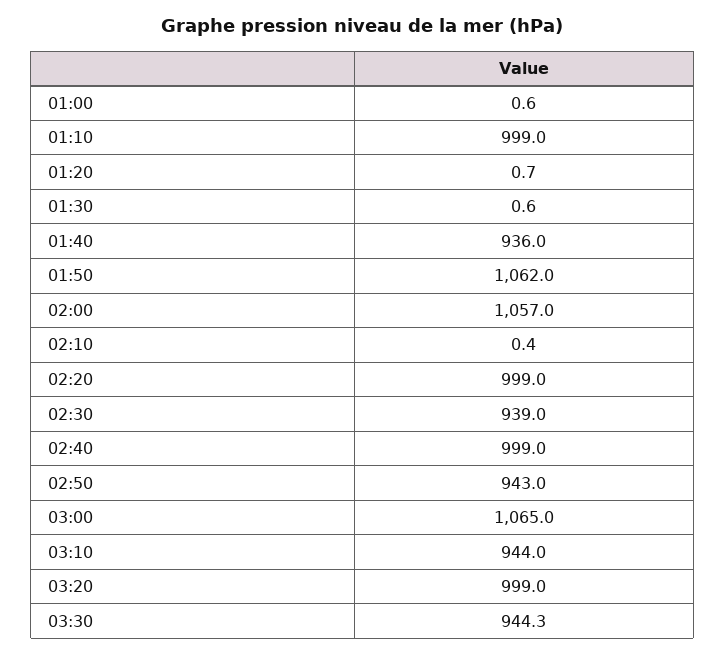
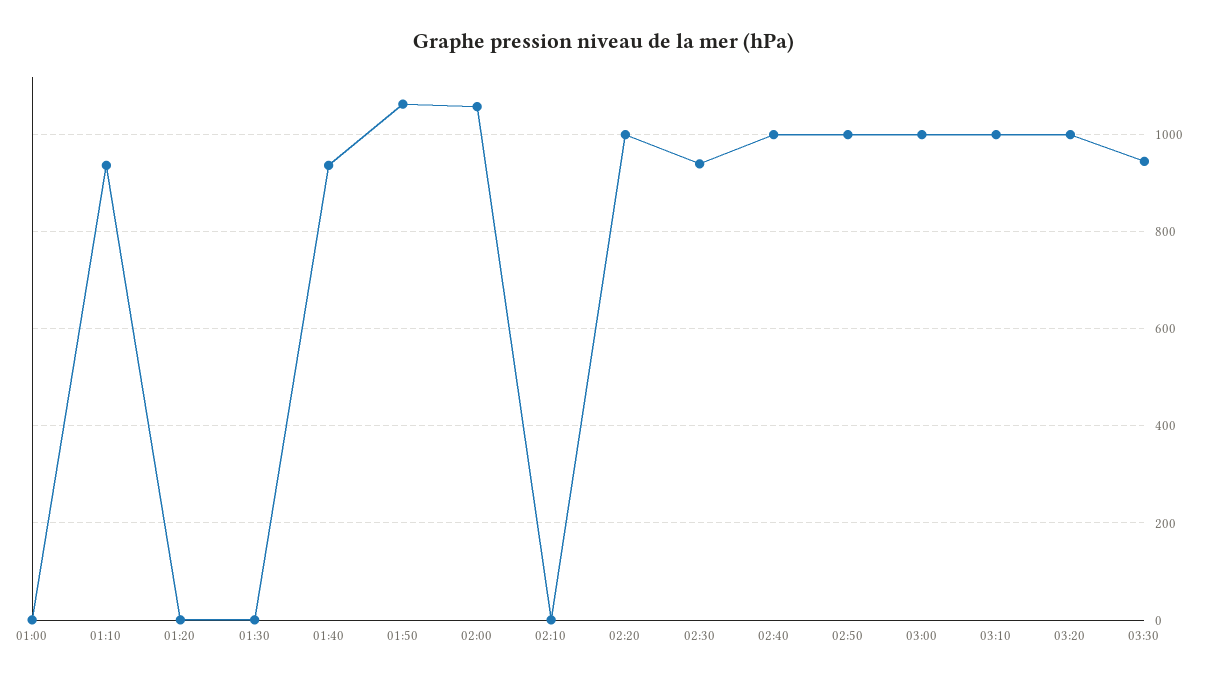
  {
    "01:00": 0.6,
-   "01:10": 999,
+   "01:10": 940,
    "01:20": 0.7,
    "01:30": 0.6,
    "01:40": 936,
    "01:50": 1062,
    "02:00": 1057,
    "02:10": 0.4,
    "02:20": 999,
    "02:30": 939,
    "02:40": 999,
-   "02:50": 943,
+   "02:50": 1000,
-   "03:00": 1065,
+   "03:00": 1000,
-   "03:10": 944,
+   "03:10": 1000,
    "03:20": 999,
    "03:30": 944.3
  }

